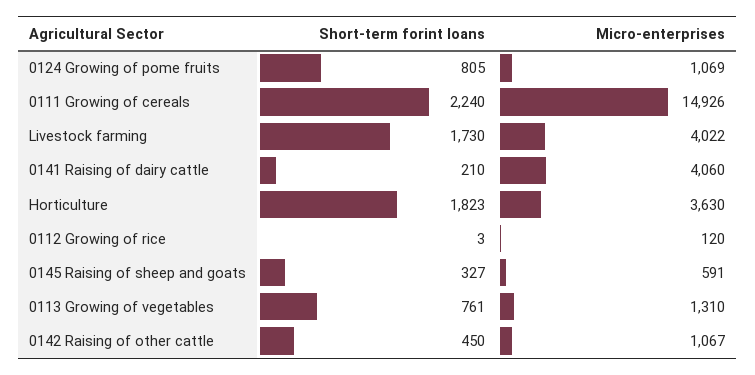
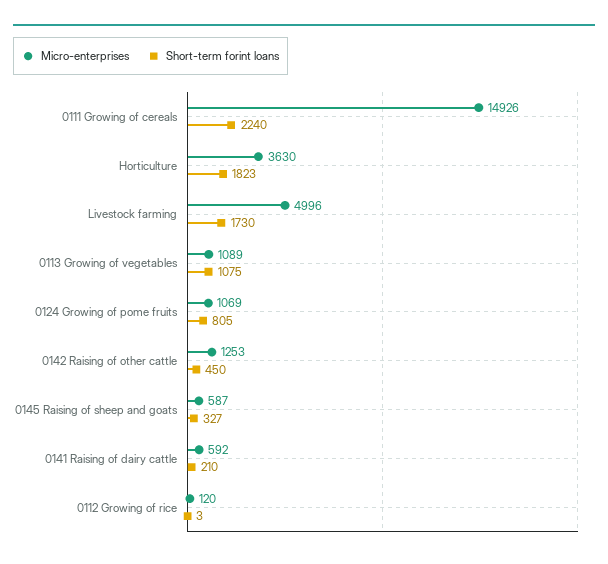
  {
    "Short-term forint loans": {
      "0124 Growing of pome fruits": 805,
      "0111 Growing of cereals": 2240,
      "Livestock farming": 1730,
      "0141 Raising of dairy cattle": 210,
      "Horticulture": 1823,
      "0112 Growing of rice": 3,
      "0145 Raising of sheep and goats": 327,
-     "0113 Growing of vegetables": 761,
+     "0113 Growing of vegetables": 1075,
      "0142 Raising of other cattle": 450
    },
    "Micro-enterprises": {
      "0124 Growing of pome fruits": 1069,
      "0111 Growing of cereals": 14926,
-     "Livestock farming": 4022,
+     "Livestock farming": 4996,
-     "0141 Raising of dairy cattle": 4060,
+     "0141 Raising of dairy cattle": 592,
      "Horticulture": 3630,
      "0112 Growing of rice": 120,
-     "0145 Raising of sheep and goats": 591,
+     "0145 Raising of sheep and goats": 587,
-     "0113 Growing of vegetables": 1310,
+     "0113 Growing of vegetables": 1089,
-     "0142 Raising of other cattle": 1067
+     "0142 Raising of other cattle": 1253
    }
  }

